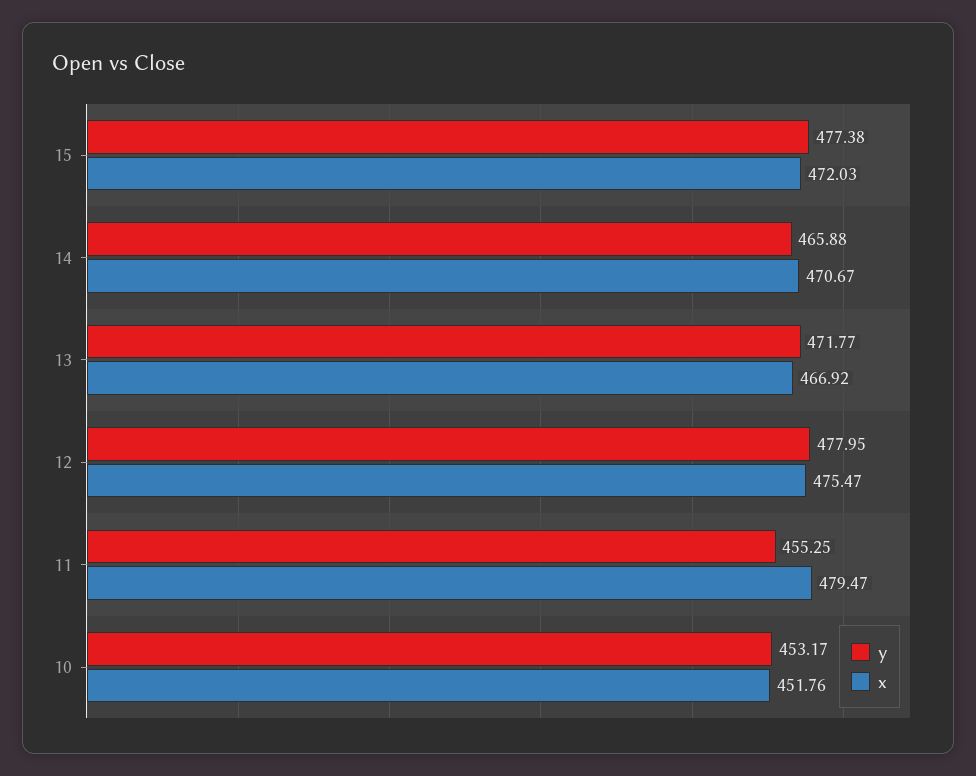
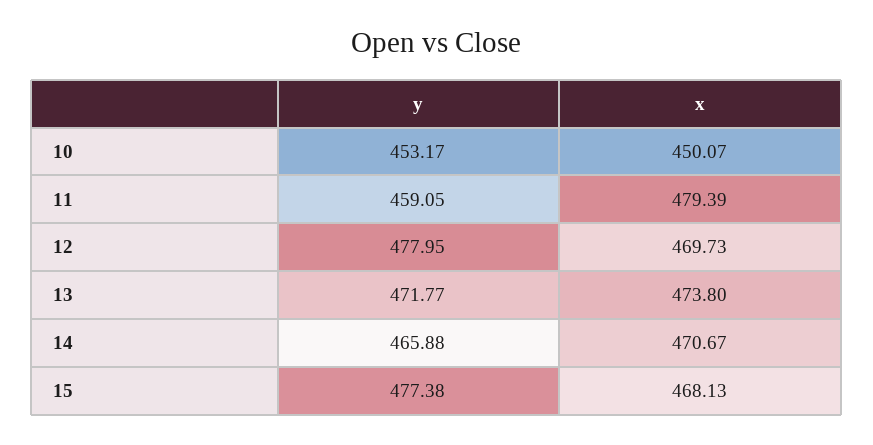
  {
    "y": {
      "15": 477.38,
      "14": 465.88,
      "13": 471.77,
      "12": 477.95,
-     "11": 455.25,
+     "11": 459.05,
      "10": 453.17
    },
    "x": {
-     "15": 472.03,
+     "15": 468.13,
      "14": 470.67,
-     "13": 466.92,
+     "13": 473.8,
-     "12": 475.47,
+     "12": 469.73,
-     "11": 479.47,
+     "11": 479.39,
-     "10": 451.76
+     "10": 450.07
    }
  }

